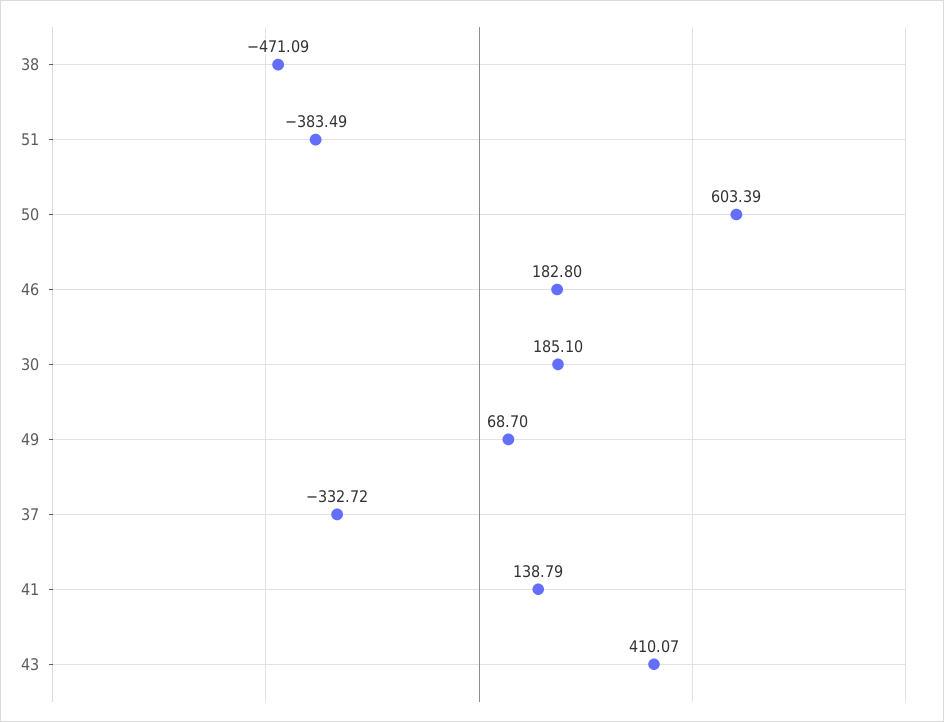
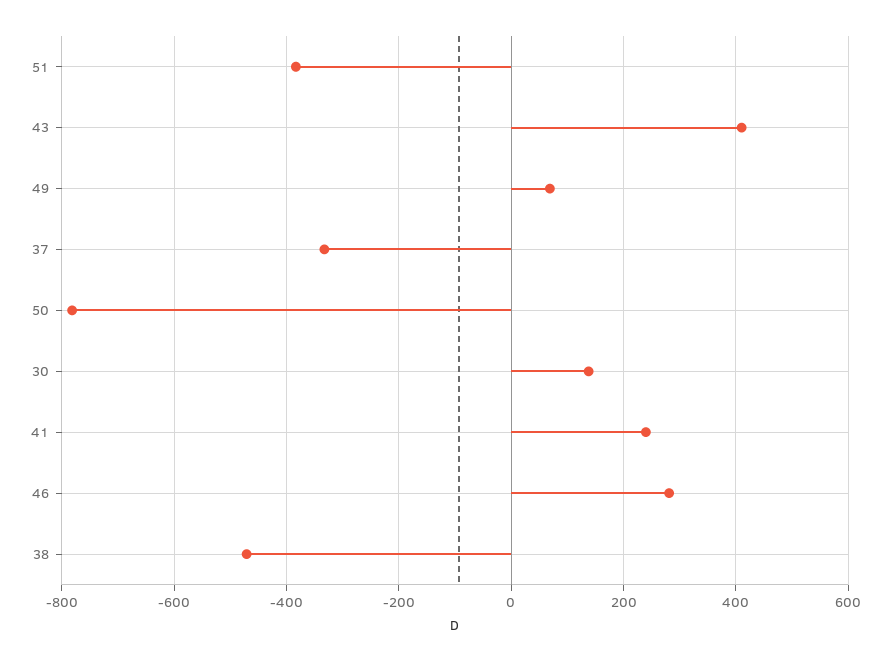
  {
    "38": -471.09,
    "51": -383.49,
-   "50": 603.39,
+   "50": -780,
-   "46": 182.8,
+   "46": 280,
-   "30": 185.1,
+   "30": 140,
    "49": 68.7,
    "37": -332.72,
-   "41": 138.79,
+   "41": 240,
    "43": 410.07
  }

